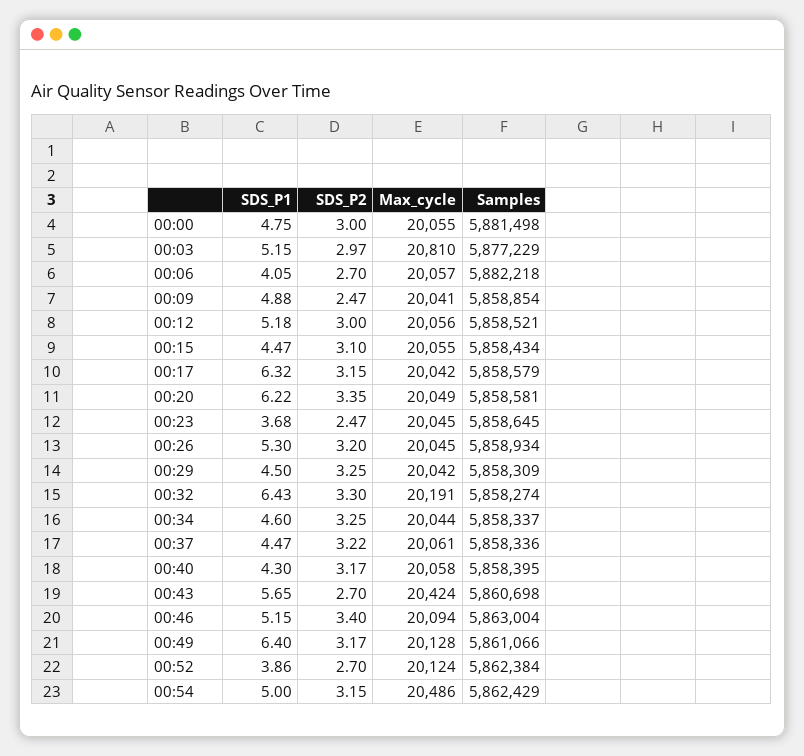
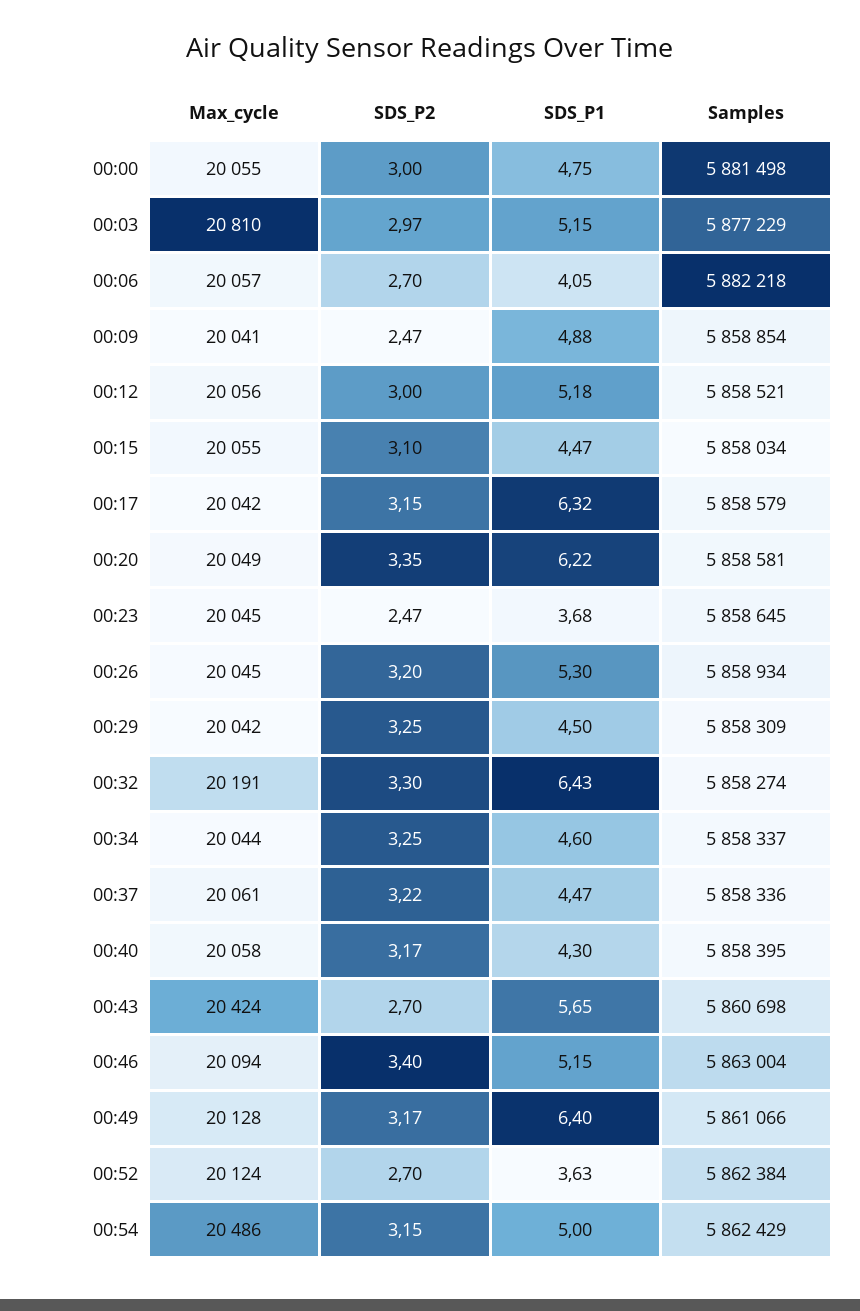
  {
    "SDS_P1": {
      "00:00": 4.75,
      "00:03": 5.15,
      "00:06": 4.05,
      "00:09": 4.88,
      "00:12": 5.18,
      "00:15": 4.47,
      "00:17": 6.32,
      "00:20": 6.22,
      "00:23": 3.68,
      "00:26": 5.3,
      "00:29": 4.5,
      "00:32": 6.43,
      "00:34": 4.6,
      "00:37": 4.47,
      "00:40": 4.3,
      "00:43": 5.65,
      "00:46": 5.15,
      "00:49": 6.4,
-     "00:52": 3.86,
+     "00:52": 3.63,
      "00:54": 5
    },
    "SDS_P2": {
      "00:00": 3,
      "00:03": 2.97,
      "00:06": 2.7,
      "00:09": 2.47,
      "00:12": 3,
      "00:15": 3.1,
      "00:17": 3.15,
      "00:20": 3.35,
      "00:23": 2.47,
      "00:26": 3.2,
      "00:29": 3.25,
      "00:32": 3.3,
      "00:34": 3.25,
      "00:37": 3.22,
      "00:40": 3.17,
      "00:43": 2.7,
      "00:46": 3.4,
      "00:49": 3.17,
      "00:52": 2.7,
      "00:54": 3.15
    },
    "Max_cycle": {
      "00:00": 20055,
      "00:03": 20810,
      "00:06": 20057,
      "00:09": 20041,
      "00:12": 20056,
      "00:15": 20055,
      "00:17": 20042,
      "00:20": 20049,
      "00:23": 20045,
      "00:26": 20045,
      "00:29": 20042,
      "00:32": 20191,
      "00:34": 20044,
      "00:37": 20061,
      "00:40": 20058,
      "00:43": 20424,
      "00:46": 20094,
      "00:49": 20128,
      "00:52": 20124,
      "00:54": 20486
    },
    "Samples": {
      "00:00": 5881498,
      "00:03": 5877229,
      "00:06": 5882218,
      "00:09": 5858854,
      "00:12": 5858521,
-     "00:15": 5858434,
+     "00:15": 5858034,
      "00:17": 5858579,
      "00:20": 5858581,
      "00:23": 5858645,
      "00:26": 5858934,
      "00:29": 5858309,
      "00:32": 5858274,
      "00:34": 5858337,
      "00:37": 5858336,
      "00:40": 5858395,
      "00:43": 5860698,
      "00:46": 5863004,
      "00:49": 5861066,
      "00:52": 5862384,
      "00:54": 5862429
    }
  }

